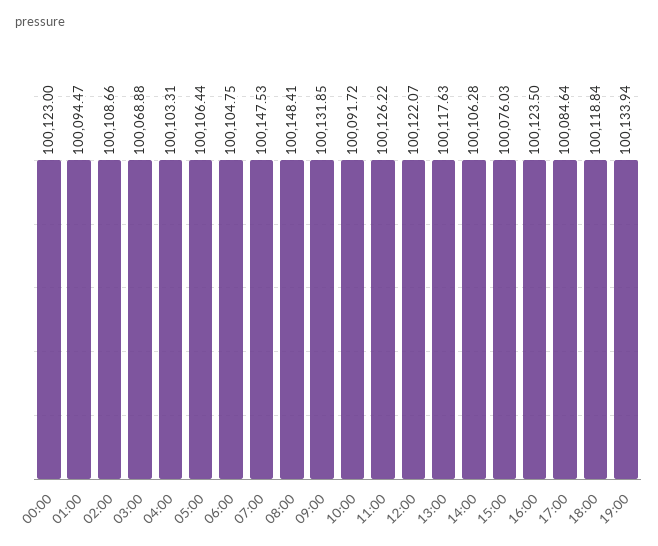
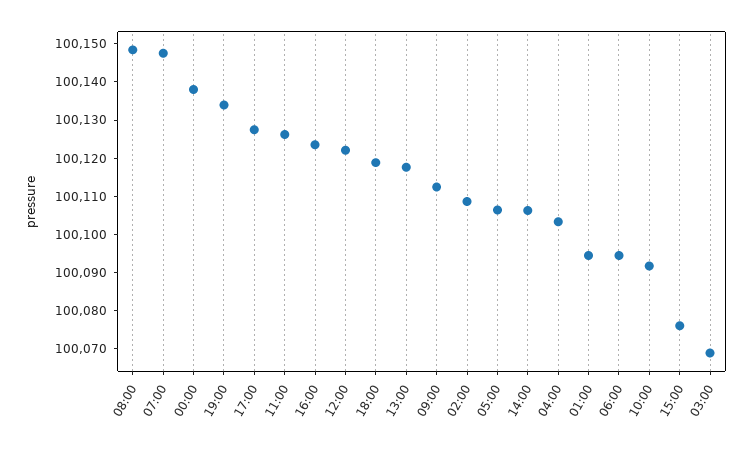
  {
-   "00:00": 100123,
+   "00:00": 100137.5,
    "01:00": 100094.47,
    "02:00": 100108.66,
    "03:00": 100068.88,
    "04:00": 100103.31,
    "05:00": 100106.44,
-   "06:00": 100104.75,
+   "06:00": 100095,
    "07:00": 100147.53,
    "08:00": 100148.41,
-   "09:00": 100131.85,
+   "09:00": 100112.5,
    "10:00": 100091.72,
    "11:00": 100126.22,
    "12:00": 100122.07,
    "13:00": 100117.63,
    "14:00": 100106.28,
    "15:00": 100076.03,
    "16:00": 100123.5,
-   "17:00": 100084.64,
+   "17:00": 100127.5,
    "18:00": 100118.84,
    "19:00": 100133.94
  }

